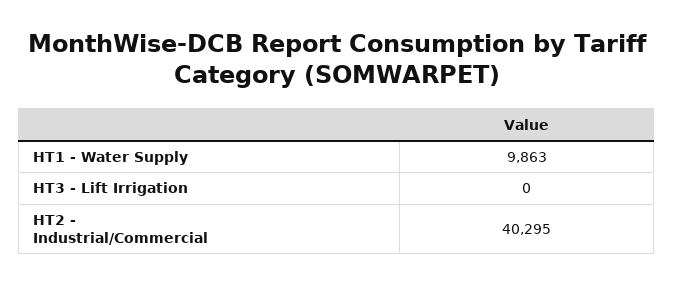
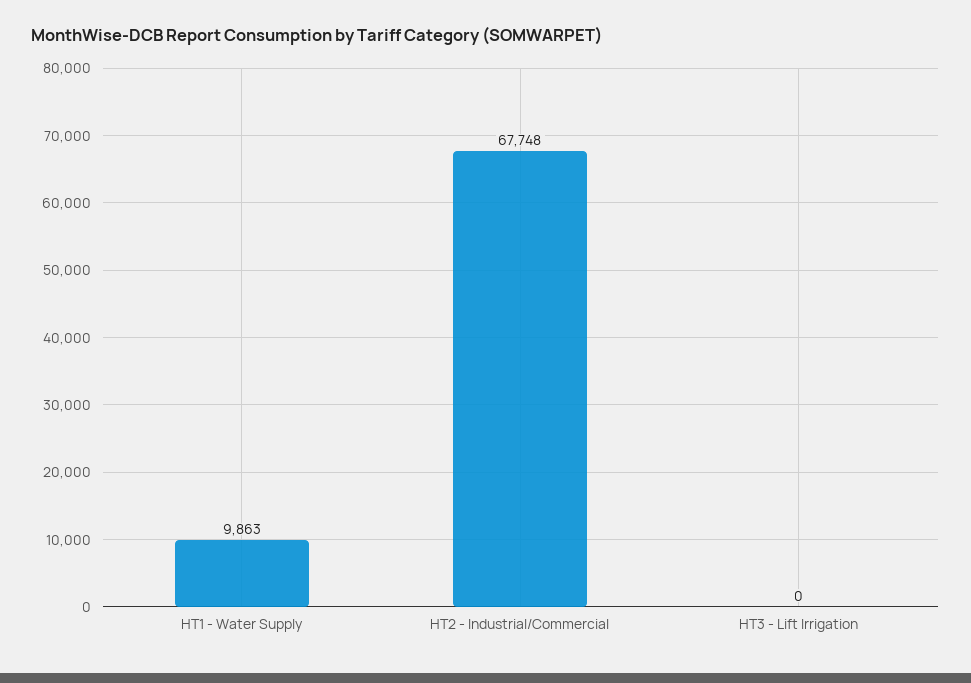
  {
    "HT1 - Water Supply": 9863,
    "HT3 - Lift Irrigation": 0,
-   "HT2 - Industrial/Commercial": 40295
+   "HT2 - Industrial/Commercial": 67748
  }

